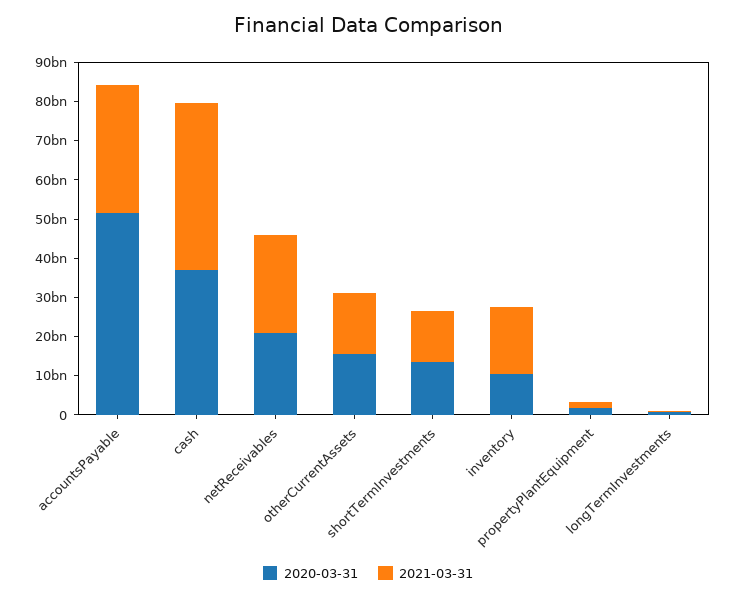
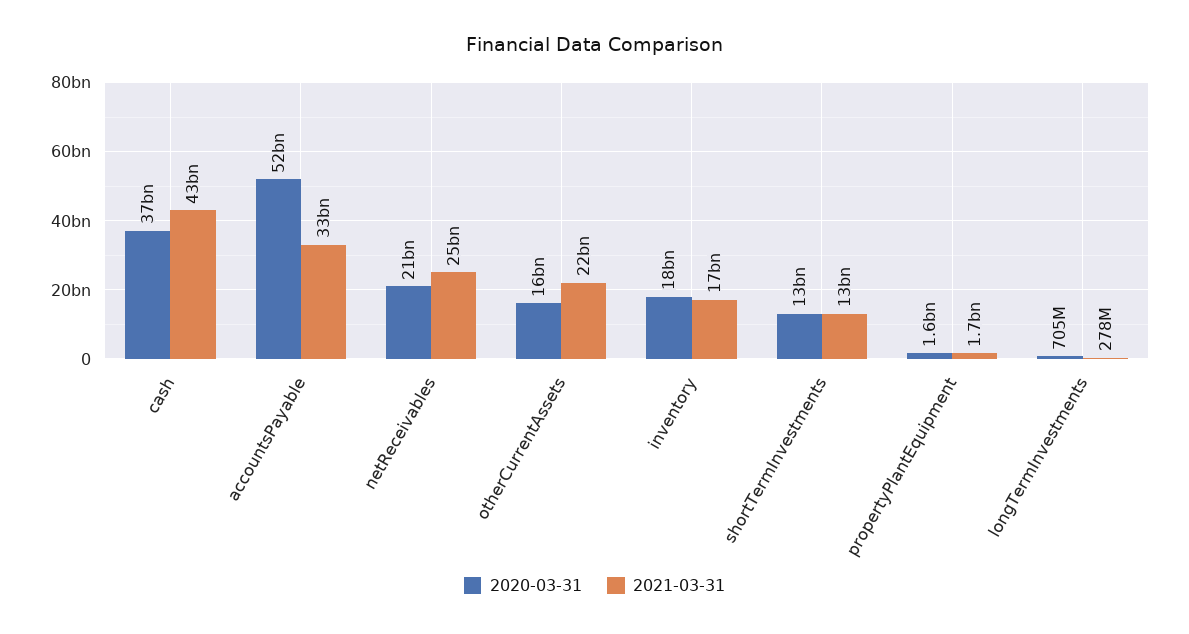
  {
    "2020-03-31": {
      "accountsPayable": 52000000000,
      "cash": 37000000000,
      "netReceivables": 21000000000,
      "otherCurrentAssets": 16000000000,
      "shortTermInvestments": 13000000000,
-     "inventory": 10000000000,
+     "inventory": 18000000000,
      "propertyPlantEquipment": 1600000000,
      "longTermInvestments": 705000000
    },
    "2021-03-31": {
      "accountsPayable": 33000000000,
      "cash": 43000000000,
      "netReceivables": 25000000000,
-     "otherCurrentAssets": 15000000000,
+     "otherCurrentAssets": 22000000000,
      "shortTermInvestments": 13000000000,
      "inventory": 17000000000,
      "propertyPlantEquipment": 1700000000,
      "longTermInvestments": 278000000
    }
  }

